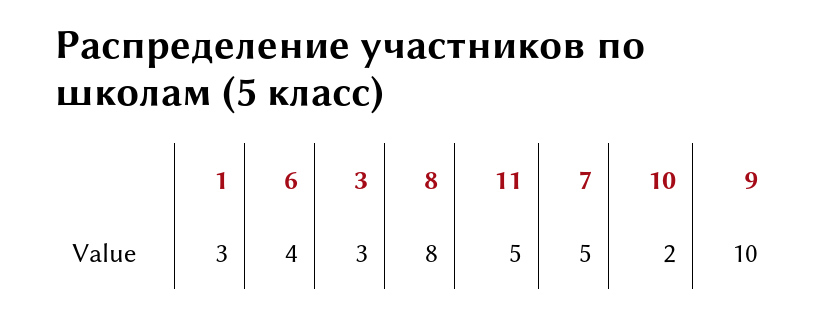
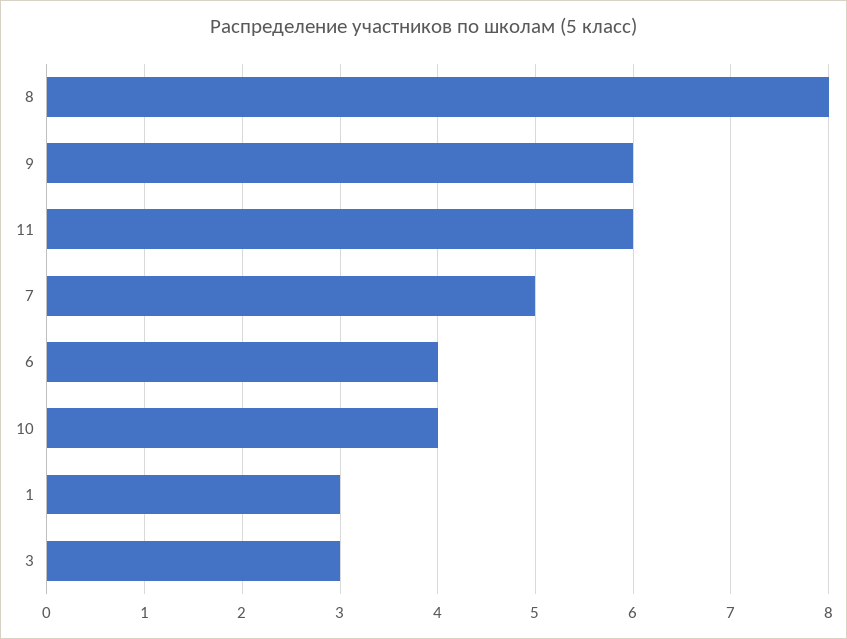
  {
    "1": 3,
    "6": 4,
    "3": 3,
    "8": 8,
-   "11": 5,
+   "11": 6,
    "7": 5,
-   "10": 2,
+   "10": 4,
-   "9": 10
+   "9": 6
  }

